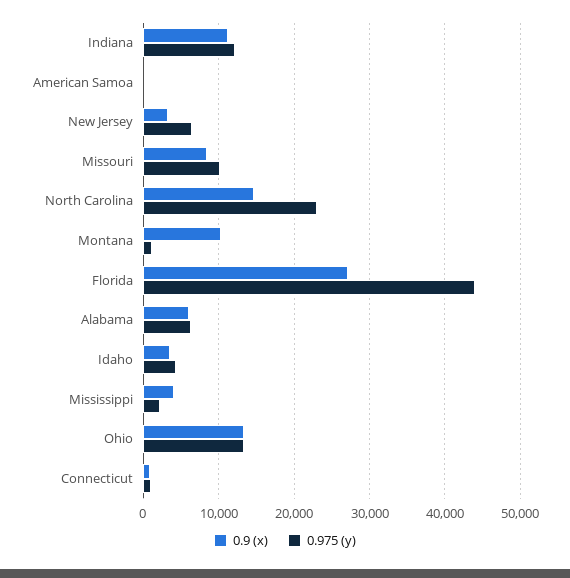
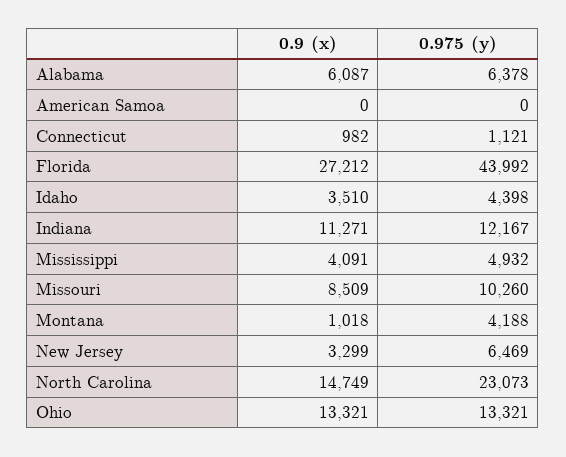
  {
    "0.9 (x)": {
      "Indiana": 11271,
      "American Samoa": 0,
      "New Jersey": 3299,
      "Missouri": 8509,
      "North Carolina": 14749,
-     "Montana": 10000,
+     "Montana": 1018,
      "Florida": 27212,
      "Alabama": 6087,
      "Idaho": 3510,
      "Mississippi": 4091,
      "Ohio": 13321,
      "Connecticut": 982
    },
    "0.975 (y)": {
      "Indiana": 12167,
      "American Samoa": 0,
      "New Jersey": 6469,
      "Missouri": 10260,
      "North Carolina": 23073,
-     "Montana": 1000,
+     "Montana": 4188,
      "Florida": 43992,
      "Alabama": 6378,
      "Idaho": 4398,
-     "Mississippi": 2000,
+     "Mississippi": 4932,
      "Ohio": 13321,
      "Connecticut": 1121
    }
  }

